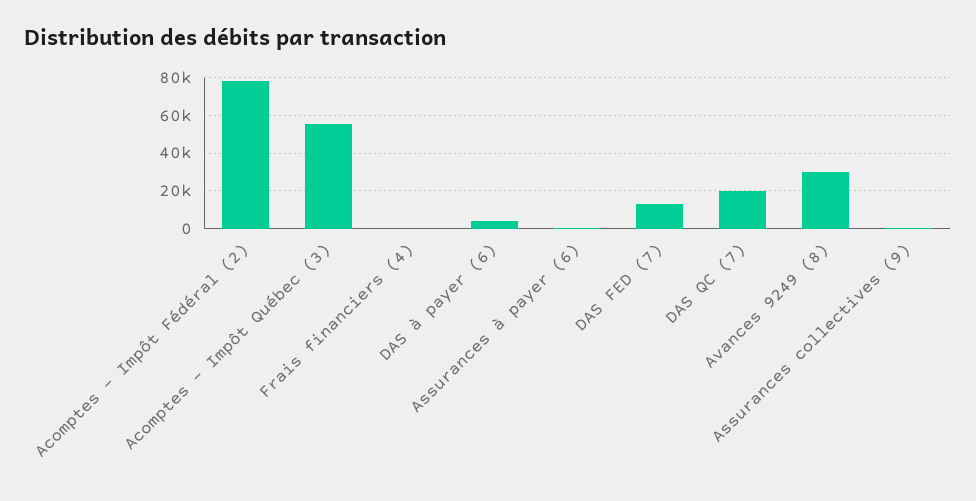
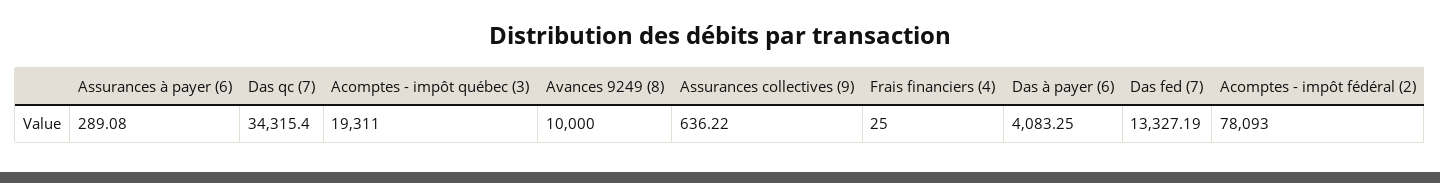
  {
    "Acomptes - Impôt Fédéral (2)": 78093,
-   "Acomptes - Impôt Québec (3)": 55000,
+   "Acomptes - Impôt Québec (3)": 19311,
    "Frais financiers (4)": 25,
    "DAS à payer (6)": 4083.25,
    "Assurances à payer (6)": 289.08,
    "DAS FED (7)": 13327.19,
-   "DAS QC (7)": 20000,
+   "DAS QC (7)": 34315.4,
-   "Avances 9249 (8)": 30000,
+   "Avances 9249 (8)": 10000,
    "Assurances collectives (9)": 636.22
  }

